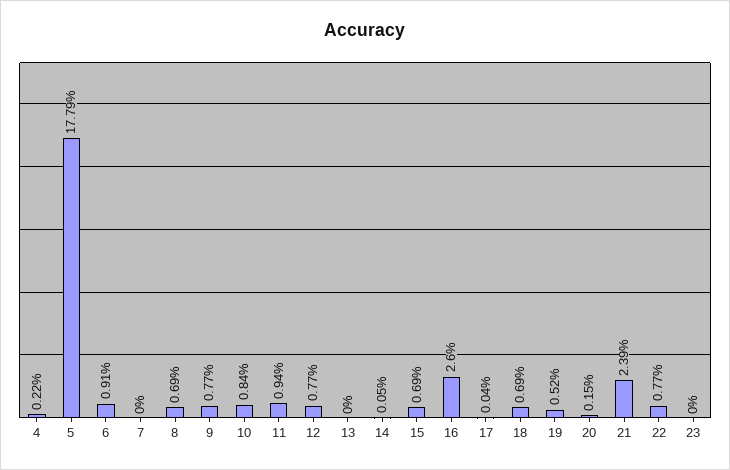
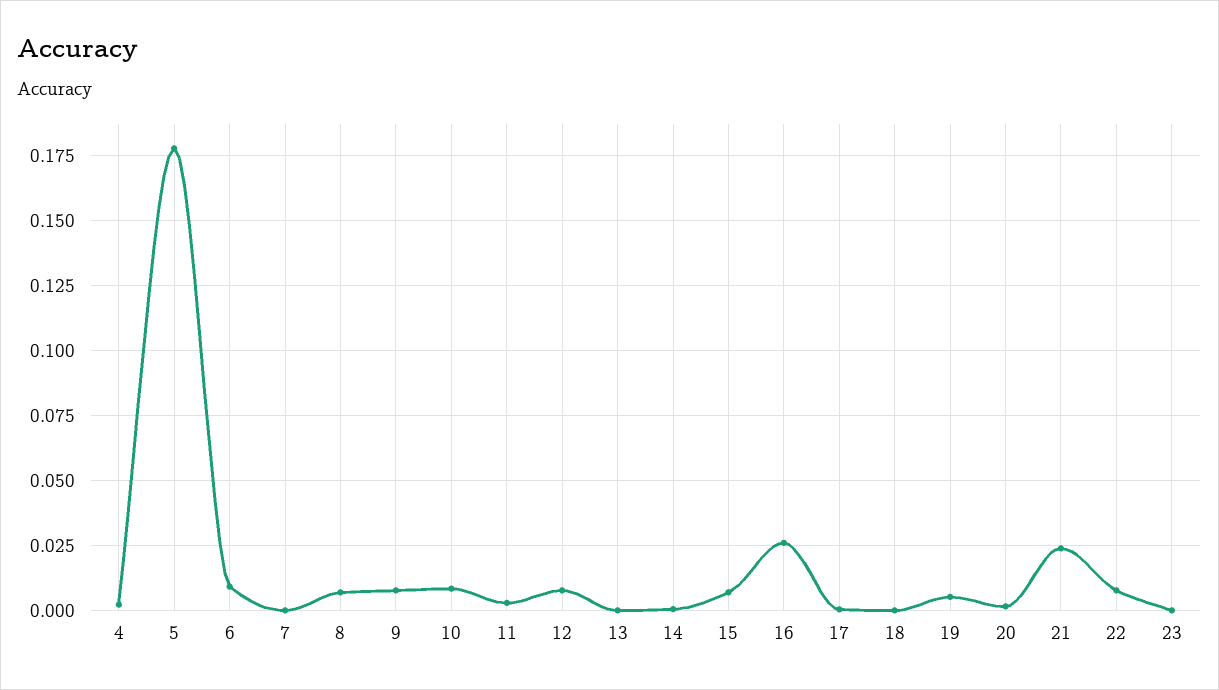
  {
    "4": 0.0022,
    "5": 0.1779,
    "6": 0.0091,
    "7": 0,
    "8": 0.0069,
    "9": 0.0077,
    "10": 0.0084,
-   "11": 0.0094,
+   "11": 0.0025,
    "12": 0.0077,
    "13": 0,
    "14": 0.0005,
    "15": 0.0069,
    "16": 0.026,
    "17": 0.0004,
-   "18": 0.0069,
+   "18": 0,
    "19": 0.0052,
    "20": 0.0015,
    "21": 0.0239,
    "22": 0.0077,
    "23": 0
  }

